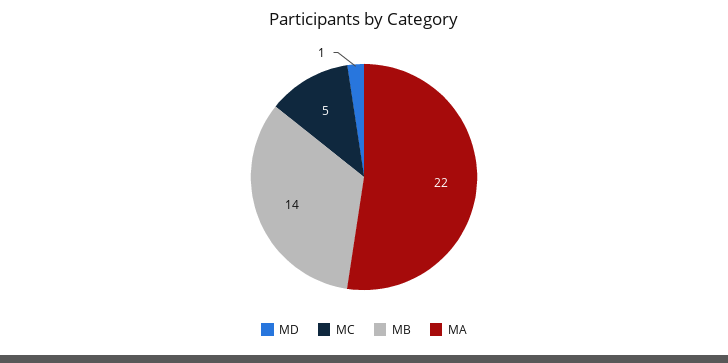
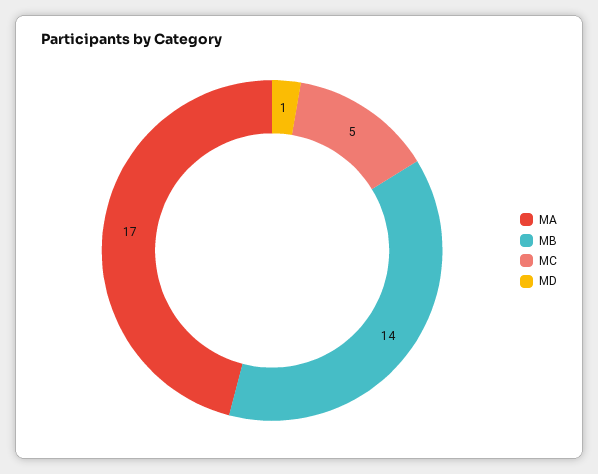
  {
    "MD": 1,
    "MC": 5,
    "MB": 14,
-   "MA": 22
+   "MA": 17
  }

